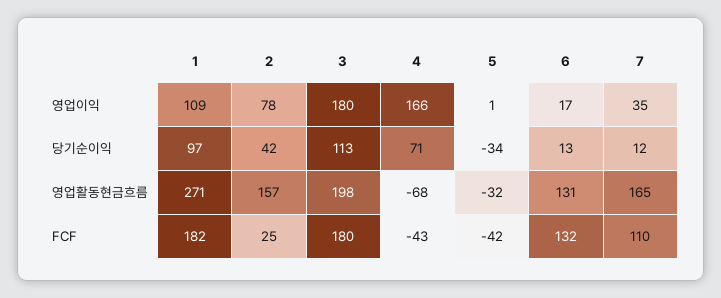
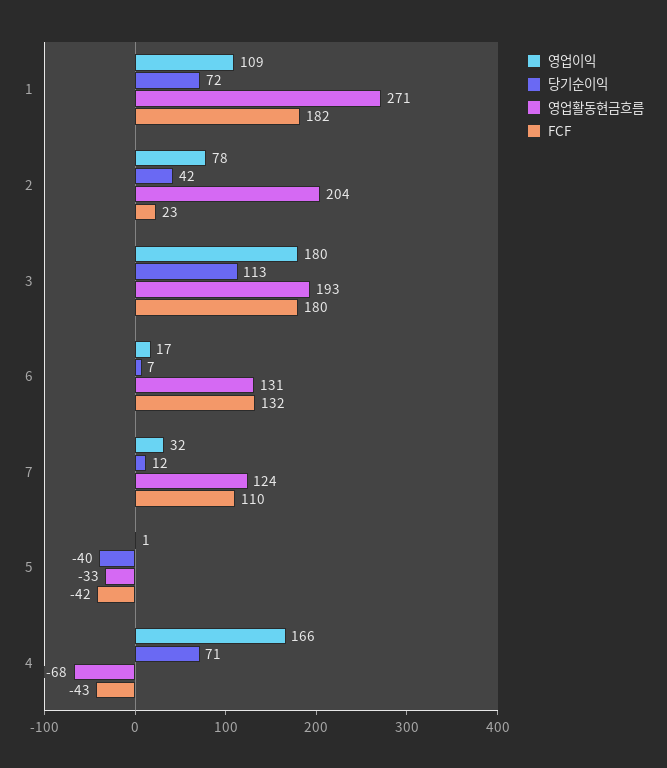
  {
    "영업이익": {
      "1": 109,
      "2": 78,
      "3": 180,
      "4": 166,
      "5": 1,
      "6": 17,
-     "7": 35
+     "7": 32
    },
    "당기순이익": {
-     "1": 97,
+     "1": 72,
      "2": 42,
      "3": 113,
      "4": 71,
-     "5": -34,
+     "5": -40,
-     "6": 13,
+     "6": 7,
      "7": 12
    },
    "영업활동현금흐름": {
      "1": 271,
-     "2": 157,
+     "2": 204,
-     "3": 198,
+     "3": 193,
      "4": -68,
-     "5": -32,
+     "5": -33,
      "6": 131,
-     "7": 165
+     "7": 124
    },
    "FCF": {
      "1": 182,
-     "2": 25,
+     "2": 23,
      "3": 180,
      "4": -43,
      "5": -42,
      "6": 132,
      "7": 110
    }
  }

